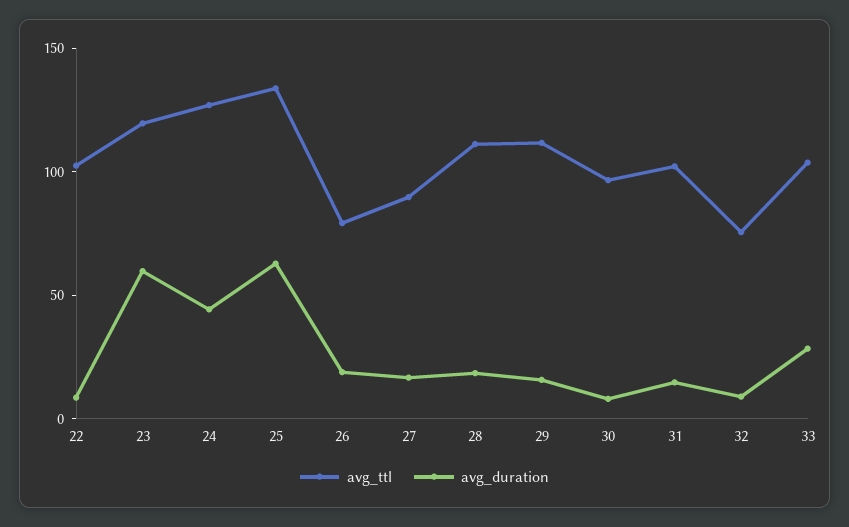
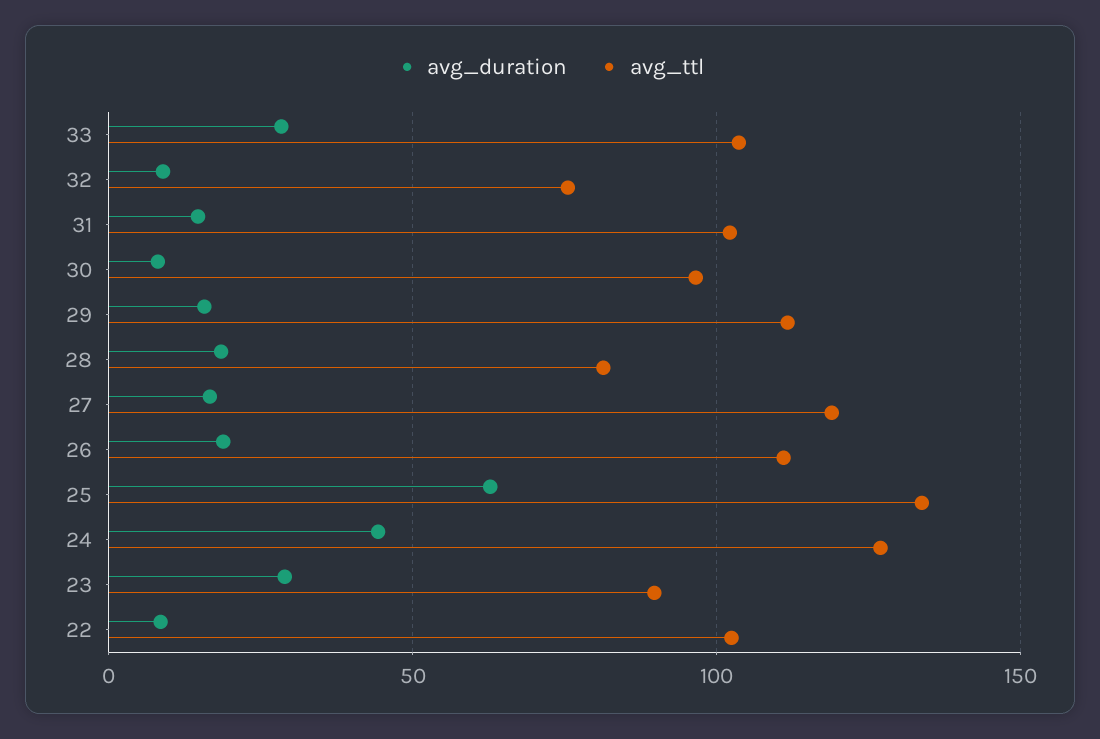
  {
    "avg_ttl": {
      "22": 100,
-     "23": 120,
+     "23": 90,
      "24": 125,
      "25": 135,
-     "26": 80,
+     "26": 110,
-     "27": 90,
+     "27": 120,
-     "28": 110,
+     "28": 80,
      "29": 110,
      "30": 95,
      "31": 100,
      "32": 75,
      "33": 105
    },
    "avg_duration": {
      "22": 10,
-     "23": 60,
+     "23": 30,
      "24": 45,
      "25": 65,
      "26": 20,
      "27": 15,
      "28": 20,
      "29": 15,
      "30": 10,
      "31": 15,
      "32": 10,
      "33": 30
    }
  }

